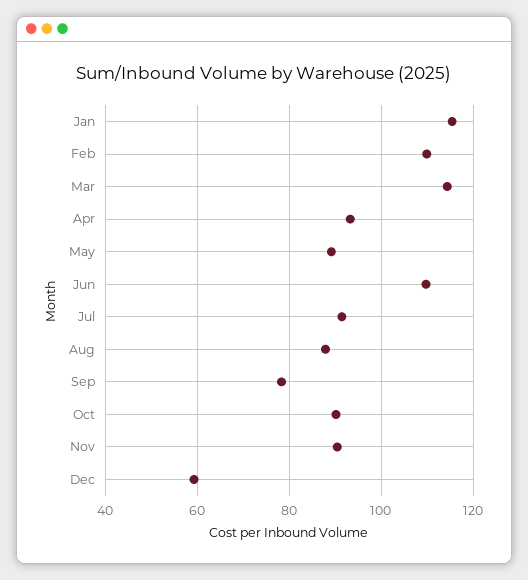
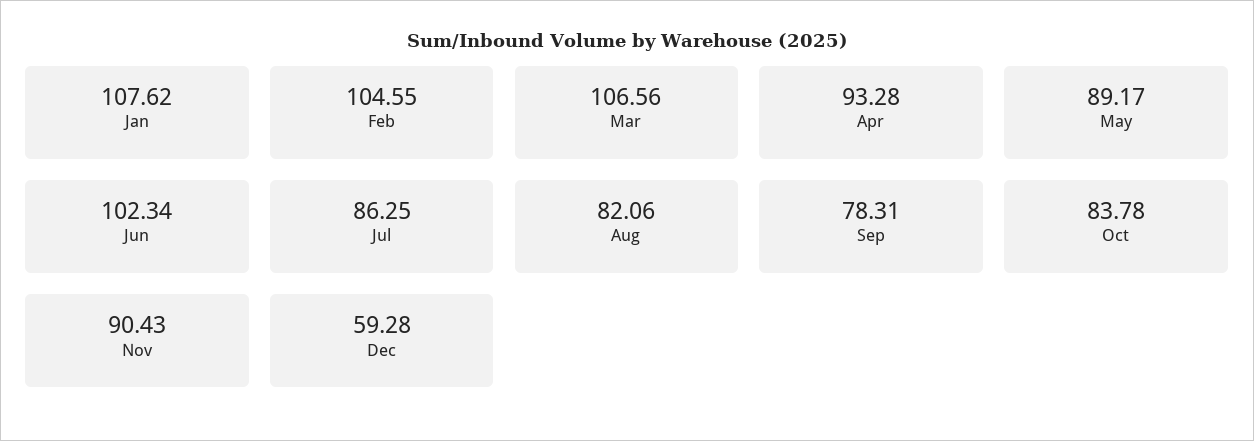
  {
-   "Jan": 116,
+   "Jan": 107.62,
-   "Feb": 110,
+   "Feb": 104.55,
-   "Mar": 114,
+   "Mar": 106.56,
    "Apr": 93.28,
    "May": 89.17,
-   "Jun": 110,
+   "Jun": 102.34,
-   "Jul": 92,
+   "Jul": 86.25,
-   "Aug": 88,
+   "Aug": 82.06,
    "Sep": 78.31,
-   "Oct": 90,
+   "Oct": 83.78,
    "Nov": 90.43,
    "Dec": 59.28
  }

